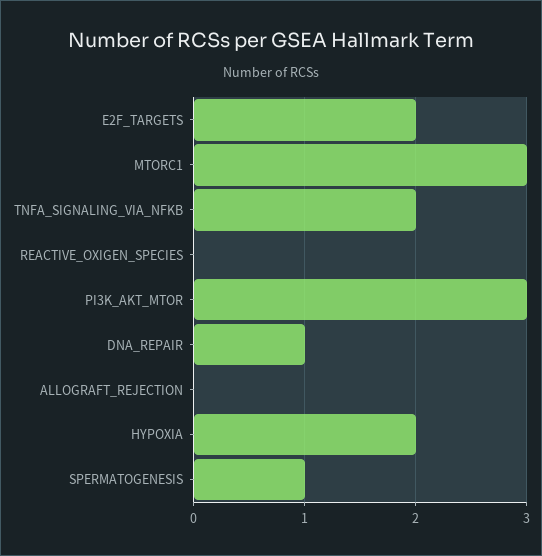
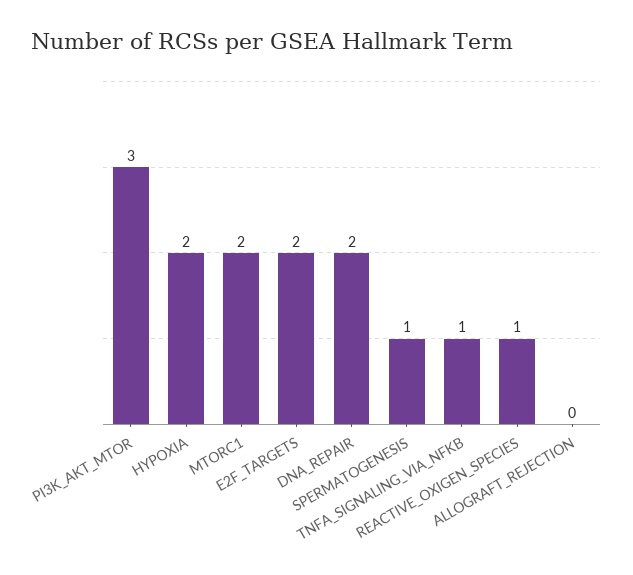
  {
    "E2F_TARGETS": 2,
-   "MTORC1": 3,
+   "MTORC1": 2,
-   "TNFA_SIGNALING_VIA_NFKB": 2,
+   "TNFA_SIGNALING_VIA_NFKB": 1,
-   "REACTIVE_OXIGEN_SPECIES": 0,
+   "REACTIVE_OXIGEN_SPECIES": 1,
    "PI3K_AKT_MTOR": 3,
-   "DNA_REPAIR": 1,
+   "DNA_REPAIR": 2,
    "ALLOGRAFT_REJECTION": 0,
    "HYPOXIA": 2,
    "SPERMATOGENESIS": 1
  }

